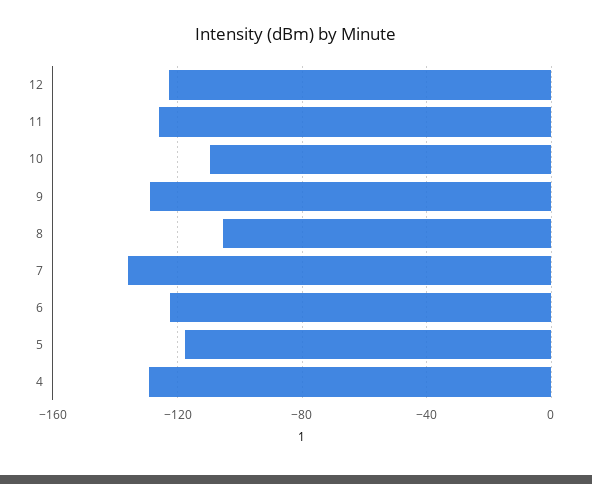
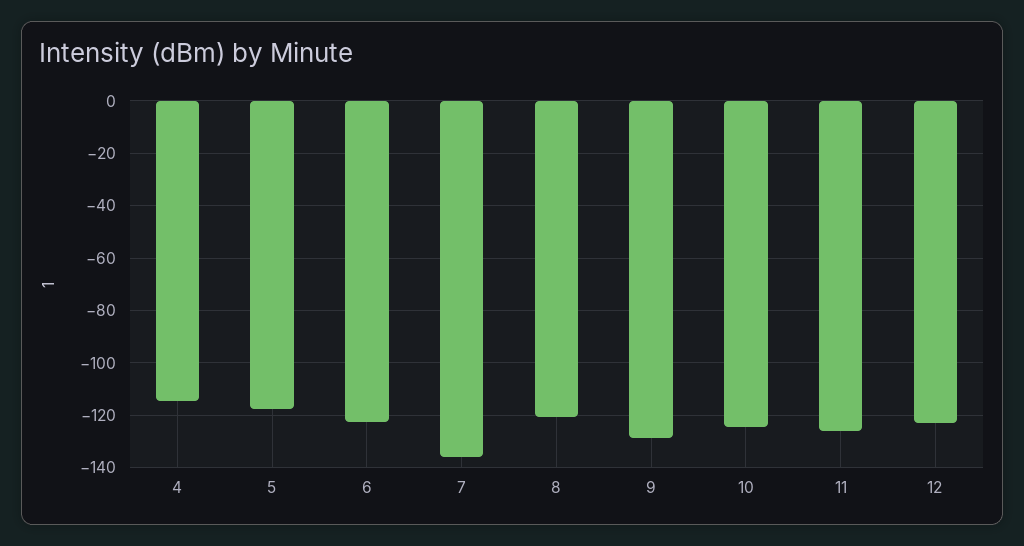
  {
    "12": -122.5,
    "11": -125,
-   "10": -110,
+   "10": -125,
    "9": -130,
-   "8": -105,
+   "8": -120,
    "7": -135,
    "6": -122.5,
    "5": -117.5,
-   "4": -130
+   "4": -115
  }

